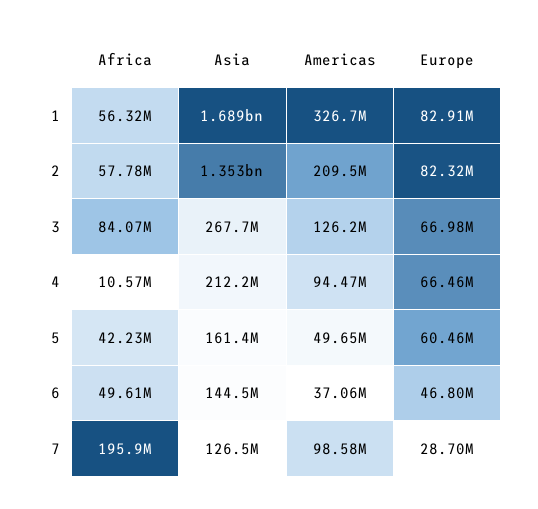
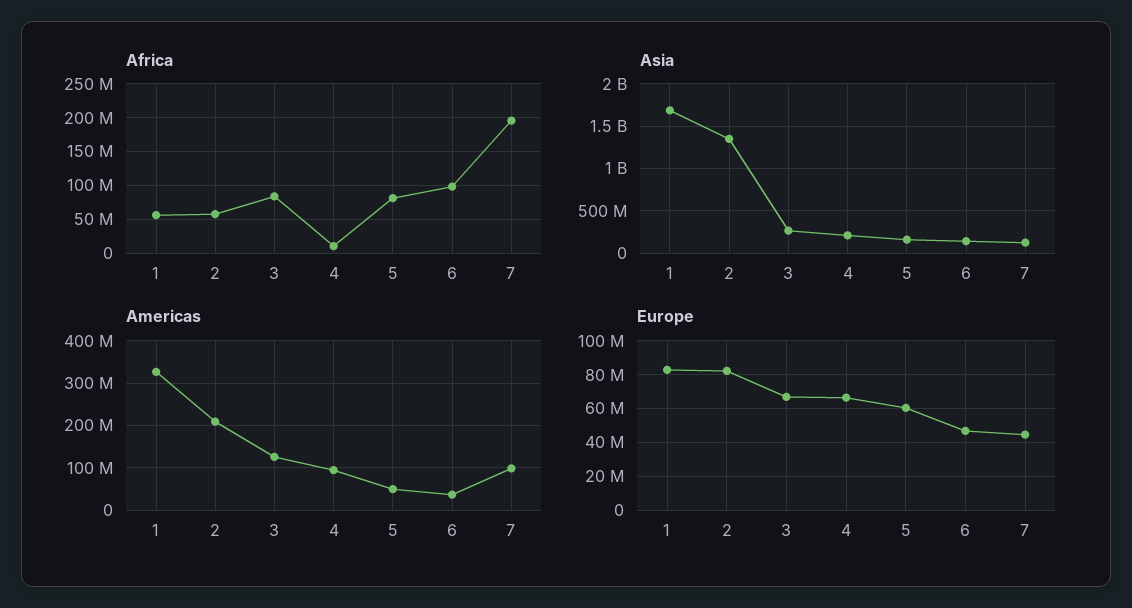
  {
    "Africa": {
      "1": 56320000,
      "2": 57780000,
      "3": 84070000,
      "4": 10570000,
-     "5": 42230000,
+     "5": 80000000,
-     "6": 49610000,
+     "6": 100000000,
      "7": 195900000
    },
    "Asia": {
      "1": 1689000000,
      "2": 1353000000,
      "3": 267700000,
      "4": 212200000,
      "5": 161400000,
      "6": 144500000,
      "7": 126500000
    },
    "Americas": {
      "1": 326700000,
      "2": 209500000,
      "3": 126200000,
      "4": 94470000,
      "5": 49650000,
      "6": 37060000,
      "7": 98580000
    },
    "Europe": {
      "1": 82910000,
      "2": 82320000,
      "3": 66980000,
      "4": 66460000,
      "5": 60460000,
      "6": 46800000,
-     "7": 28700000
+     "7": 45000000
    }
  }

